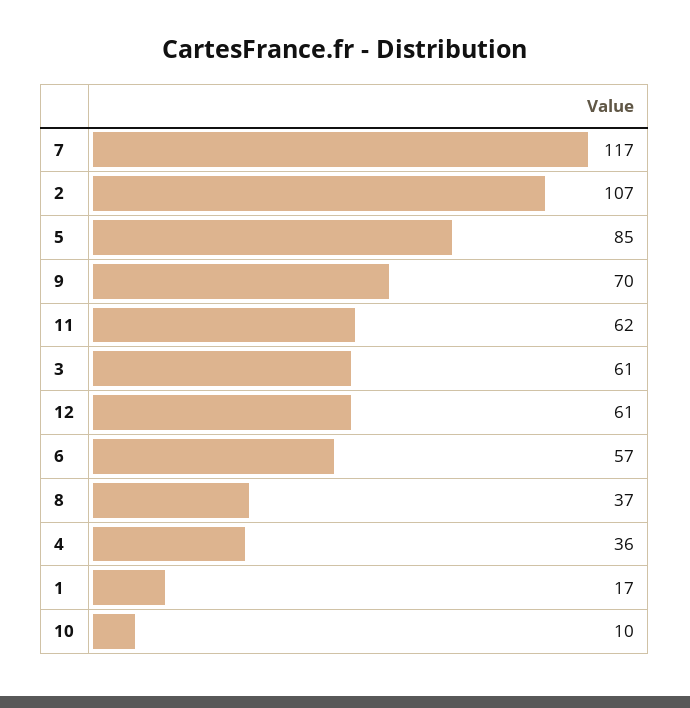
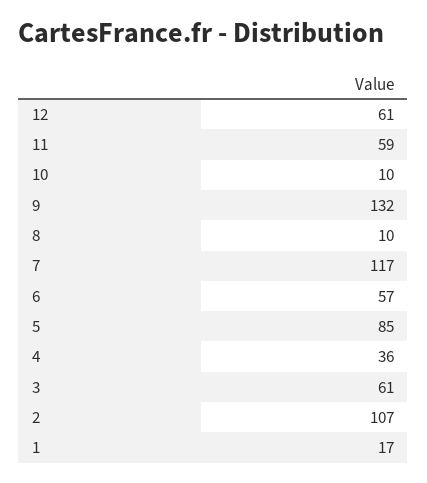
  {
    "7": 117,
    "2": 107,
    "5": 85,
-   "9": 70,
+   "9": 132,
-   "11": 62,
+   "11": 59,
    "3": 61,
    "12": 61,
    "6": 57,
-   "8": 37,
+   "8": 10,
    "4": 36,
    "1": 17,
    "10": 10
  }

